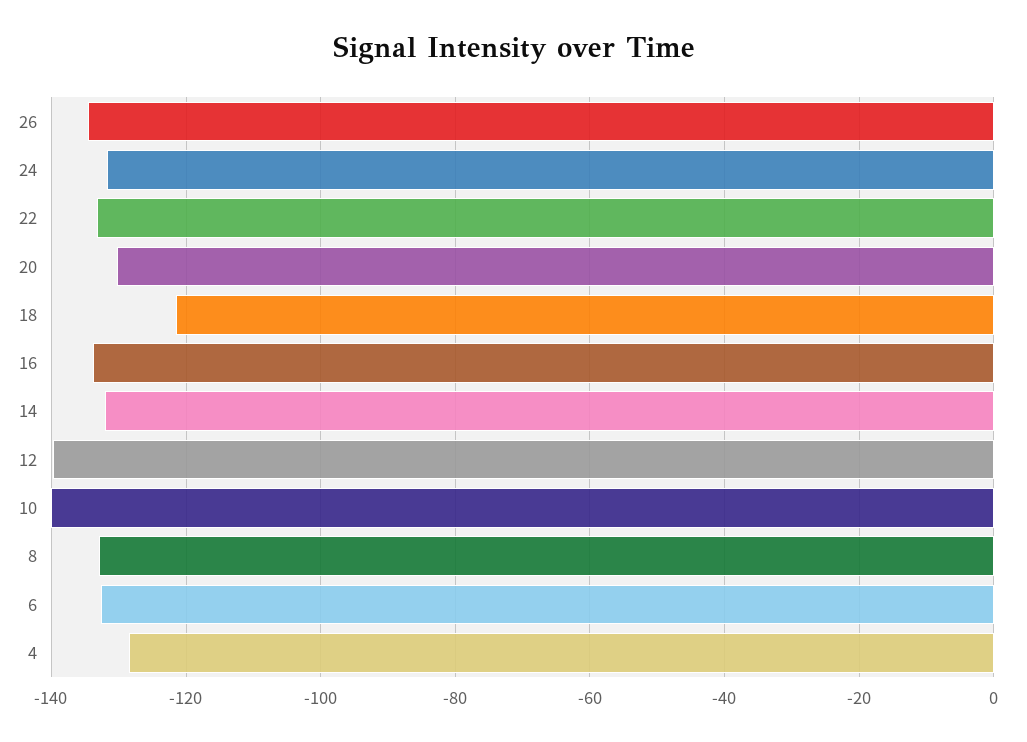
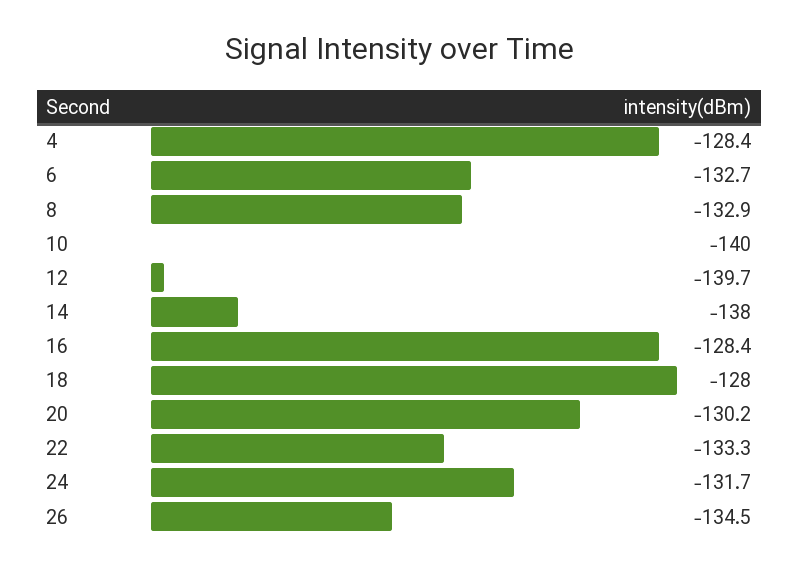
  {
    "26": -134.5,
    "24": -131.7,
    "22": -133.3,
    "20": -130.2,
-   "18": -122,
+   "18": -128,
-   "16": -134,
+   "16": -128.4,
-   "14": -132,
+   "14": -138,
    "12": -139.7,
    "10": -140,
    "8": -132.9,
    "6": -132.7,
    "4": -128.4
  }

